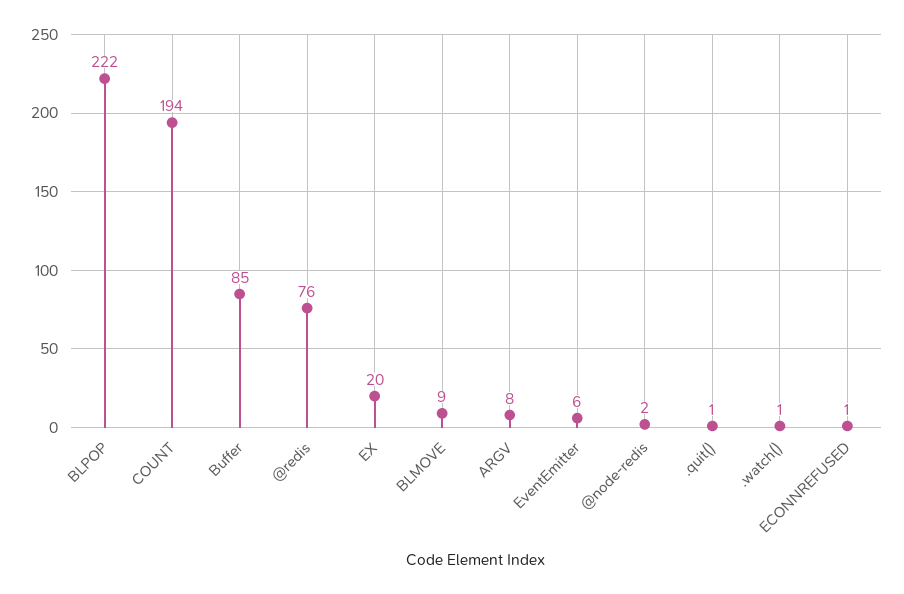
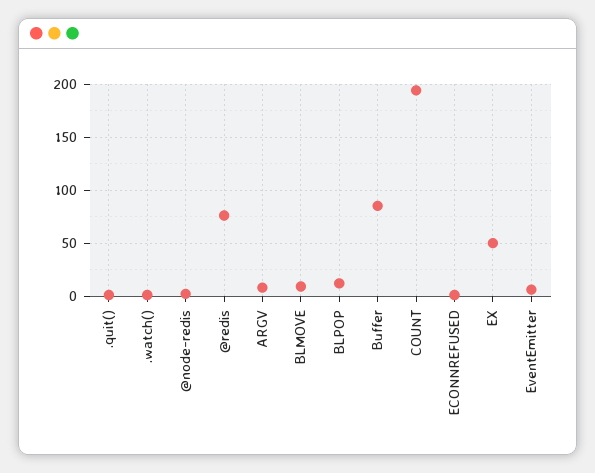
  {
-   "BLPOP": 222,
+   "BLPOP": 10,
    "COUNT": 194,
    "Buffer": 85,
    "@redis": 76,
-   "EX": 20,
+   "EX": 50,
    "BLMOVE": 9,
    "ARGV": 8,
    "EventEmitter": 6,
    "@node-redis": 2,
    ".quit()": 1,
    ".watch()": 1,
    "ECONNREFUSED": 1
  }

